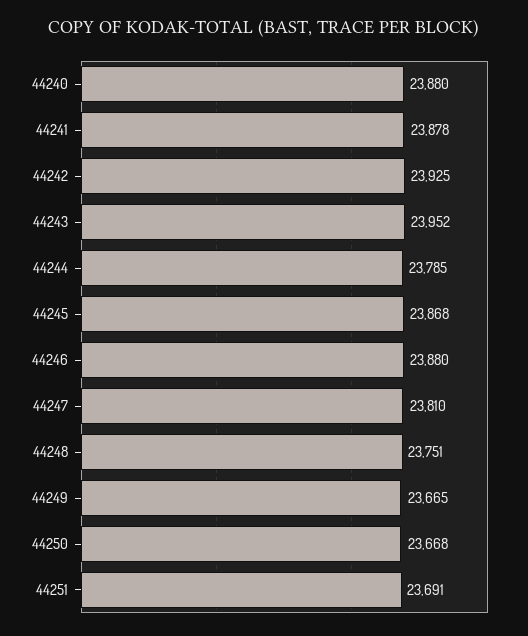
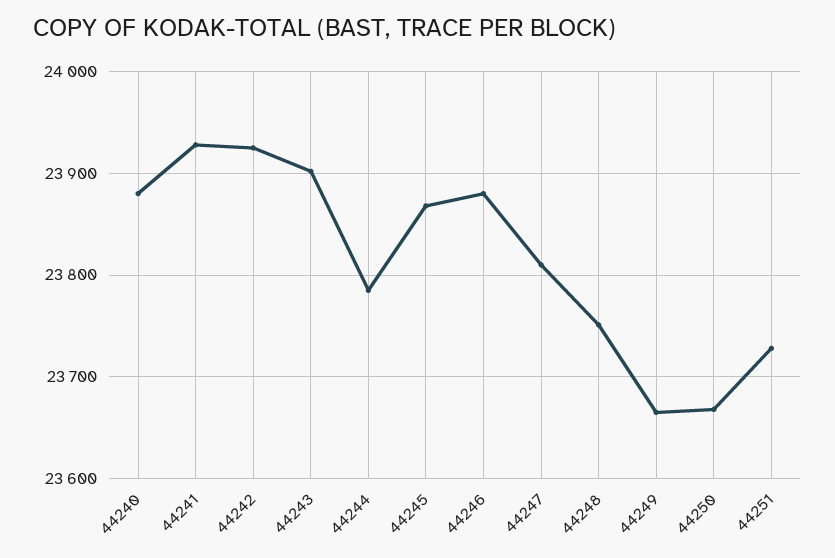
  {
    "44240": 23880,
-   "44241": 23878,
+   "44241": 23930,
    "44242": 23925,
-   "44243": 23952,
+   "44243": 23900,
    "44244": 23785,
    "44245": 23868,
    "44246": 23880,
    "44247": 23810,
    "44248": 23751,
    "44249": 23665,
    "44250": 23668,
-   "44251": 23691
+   "44251": 23730
  }

